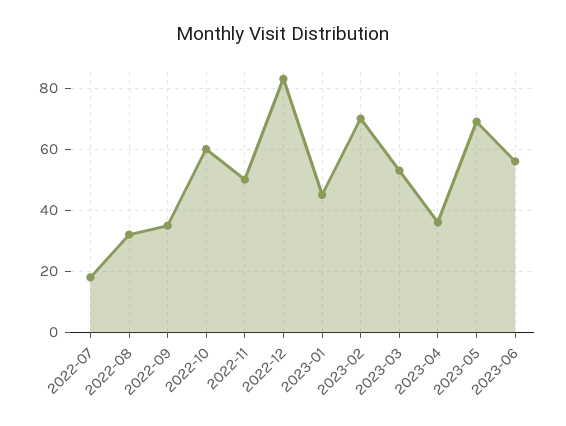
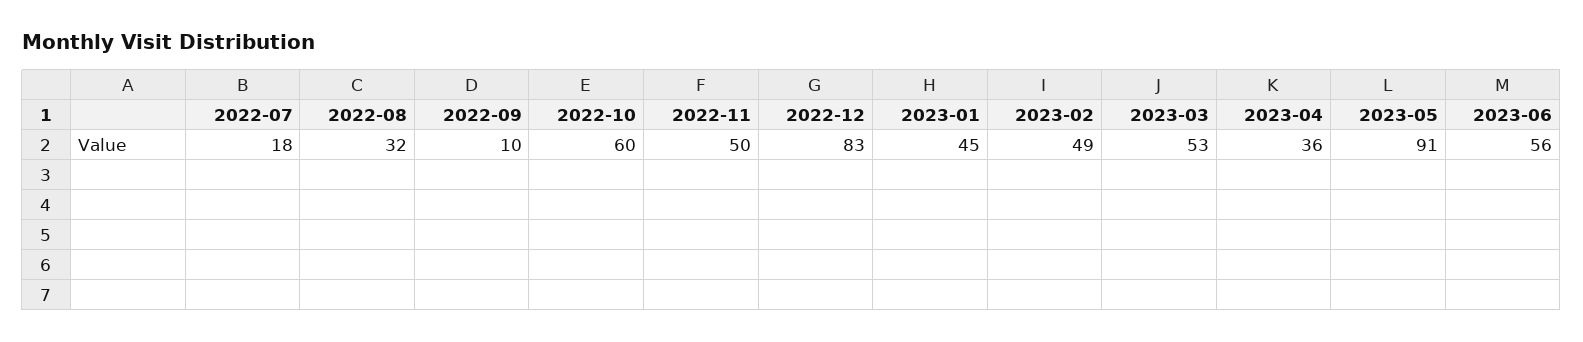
  {
    "2022-07": 18,
    "2022-08": 32,
-   "2022-09": 35,
+   "2022-09": 10,
    "2022-10": 60,
    "2022-11": 50,
    "2022-12": 83,
    "2023-01": 45,
-   "2023-02": 70,
+   "2023-02": 49,
    "2023-03": 53,
    "2023-04": 36,
-   "2023-05": 70,
+   "2023-05": 91,
    "2023-06": 56
  }

